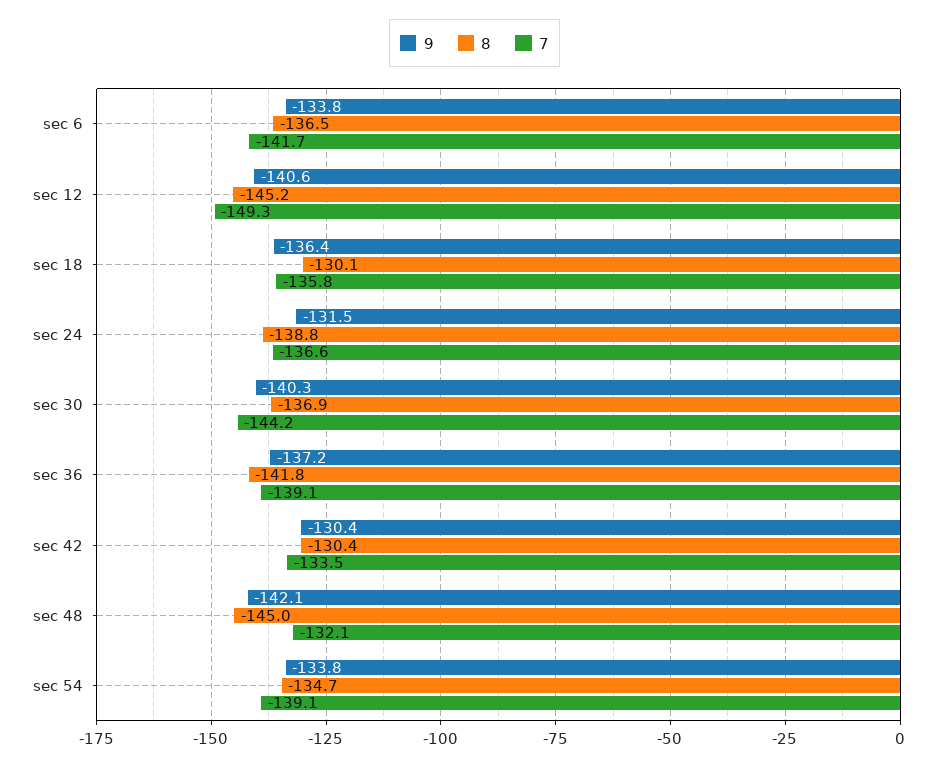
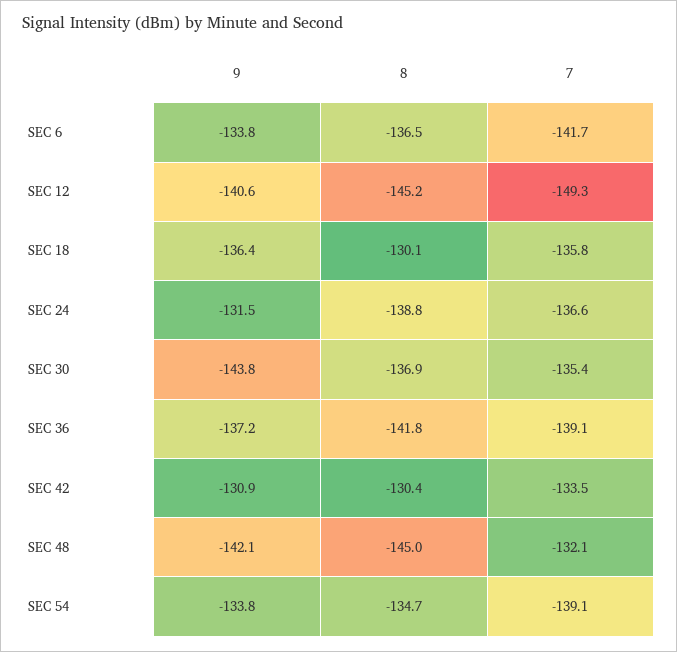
  {
    "9": {
      "sec 6": -133.8,
      "sec 12": -140.6,
      "sec 18": -136.4,
      "sec 24": -131.5,
-     "sec 30": -140.3,
+     "sec 30": -143.8,
      "sec 36": -137.2,
-     "sec 42": -130.4,
+     "sec 42": -130.9,
      "sec 48": -142.1,
      "sec 54": -133.8
    },
    "8": {
      "sec 6": -136.5,
      "sec 12": -145.2,
      "sec 18": -130.1,
      "sec 24": -138.8,
      "sec 30": -136.9,
      "sec 36": -141.8,
      "sec 42": -130.4,
      "sec 48": -145,
      "sec 54": -134.7
    },
    "7": {
      "sec 6": -141.7,
      "sec 12": -149.3,
      "sec 18": -135.8,
      "sec 24": -136.6,
-     "sec 30": -144.2,
+     "sec 30": -135.4,
      "sec 36": -139.1,
      "sec 42": -133.5,
      "sec 48": -132.1,
      "sec 54": -139.1
    }
  }

